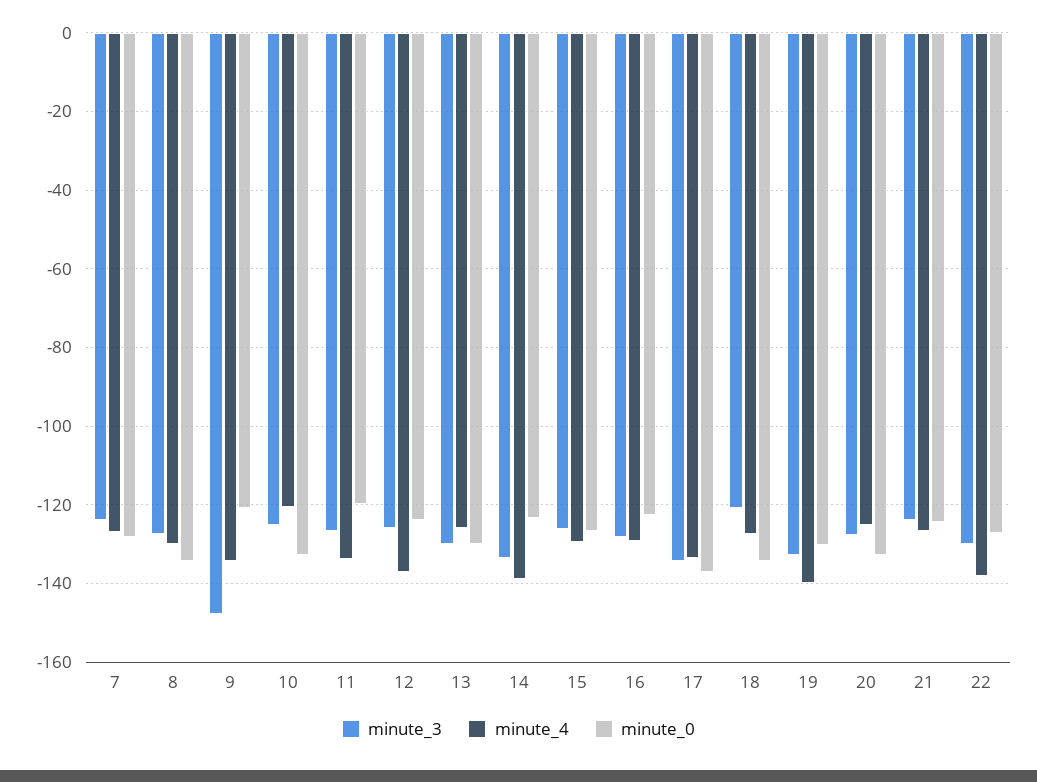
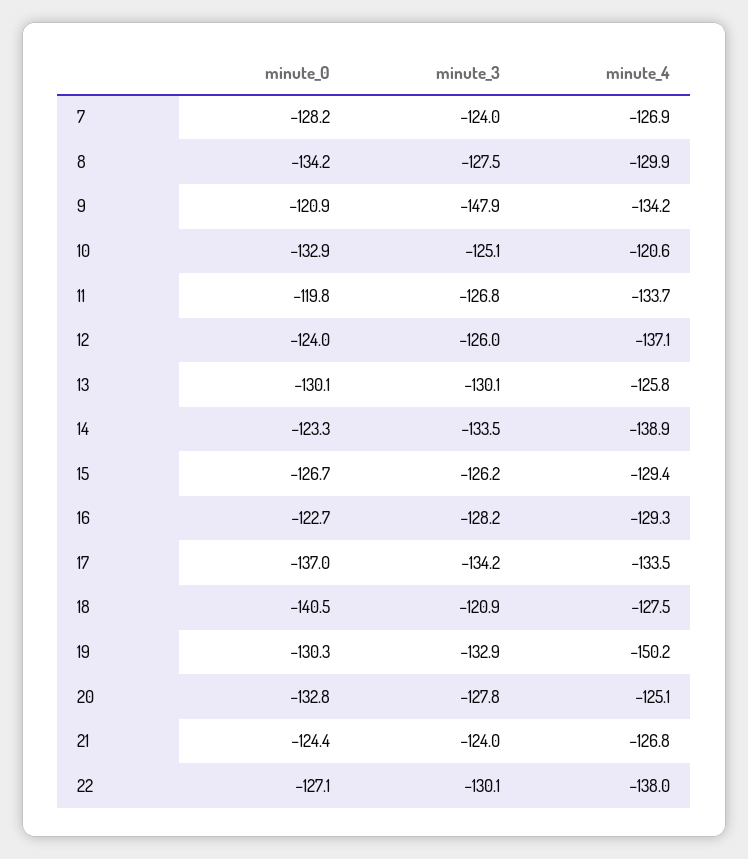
  {
    "minute_3": {
      "7": -124,
      "8": -127.5,
      "9": -147.9,
      "10": -125.1,
      "11": -126.8,
      "12": -126,
      "13": -130.1,
      "14": -133.5,
      "15": -126.2,
      "16": -128.2,
      "17": -134.2,
      "18": -120.9,
      "19": -132.9,
      "20": -127.8,
      "21": -124,
      "22": -130.1
    },
    "minute_4": {
      "7": -126.9,
      "8": -129.9,
      "9": -134.2,
      "10": -120.6,
      "11": -133.7,
      "12": -137.1,
      "13": -125.8,
      "14": -138.9,
      "15": -129.4,
      "16": -129.3,
      "17": -133.5,
      "18": -127.5,
-     "19": -140,
+     "19": -150.2,
      "20": -125.1,
      "21": -126.8,
      "22": -138
    },
    "minute_0": {
      "7": -128.2,
      "8": -134.2,
      "9": -120.9,
      "10": -132.9,
      "11": -119.8,
      "12": -124,
      "13": -130.1,
      "14": -123.3,
      "15": -126.7,
      "16": -122.7,
      "17": -137,
-     "18": -134,
+     "18": -140.5,
      "19": -130.3,
      "20": -132.8,
      "21": -124.4,
      "22": -127.1
    }
  }

